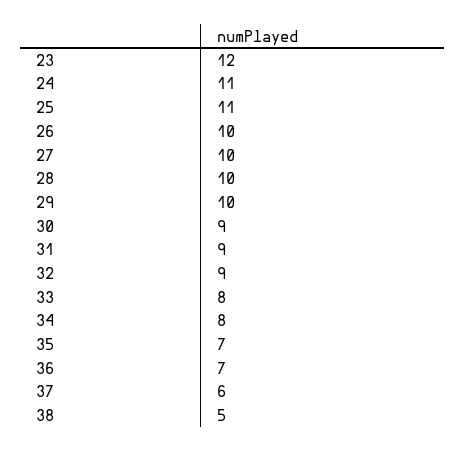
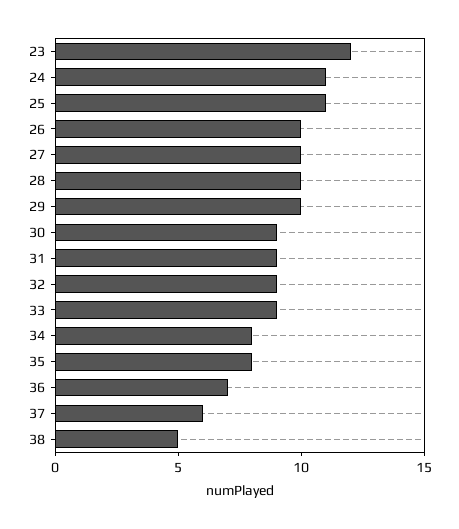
  {
    "23": 12,
    "24": 11,
    "25": 11,
    "26": 10,
    "27": 10,
    "28": 10,
    "29": 10,
    "30": 9,
    "31": 9,
    "32": 9,
-   "33": 8,
+   "33": 9,
    "34": 8,
-   "35": 7,
+   "35": 8,
    "36": 7,
    "37": 6,
    "38": 5
  }

